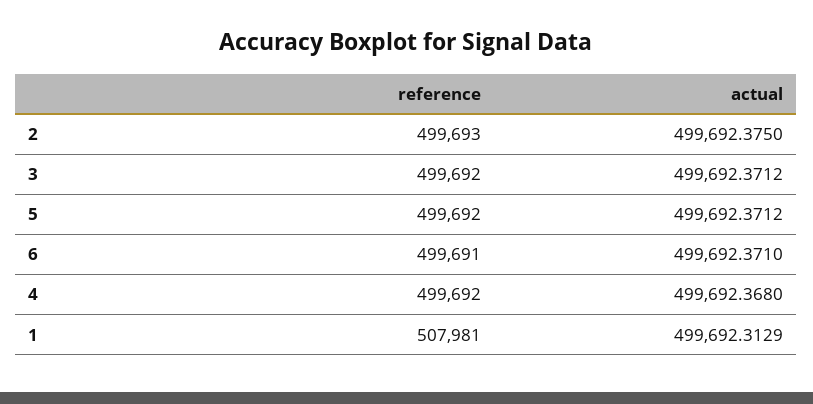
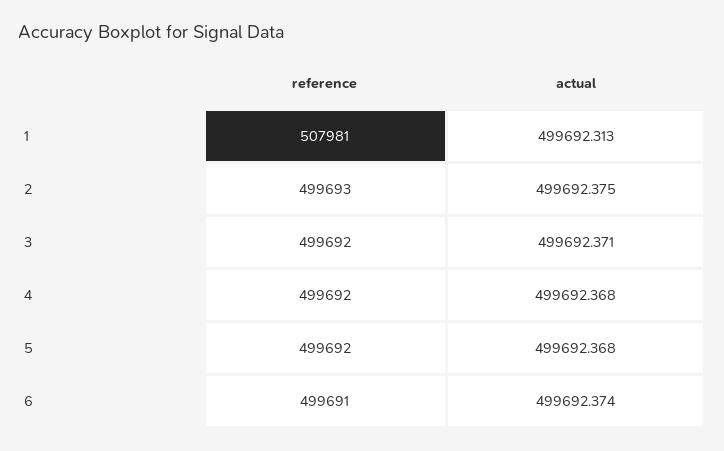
  {
    "reference": {
      "2": 499693,
      "3": 499692,
      "5": 499692,
      "6": 499691,
      "4": 499692,
      "1": 507981
    },
    "actual": {
      "2": 499692.375,
      "3": 499692.3712,
-     "5": 499692.3712,
+     "5": 499692.368,
-     "6": 499692.371,
+     "6": 499692.374,
      "4": 499692.368,
      "1": 499692.3129
    }
  }

